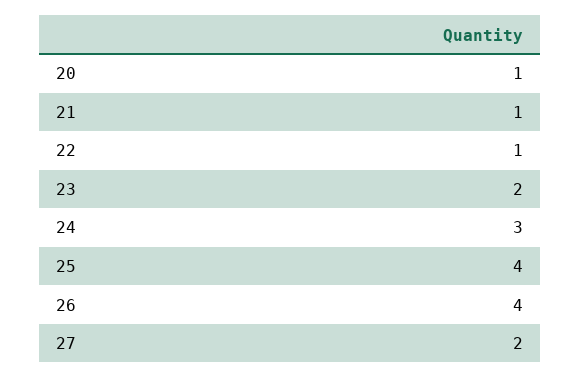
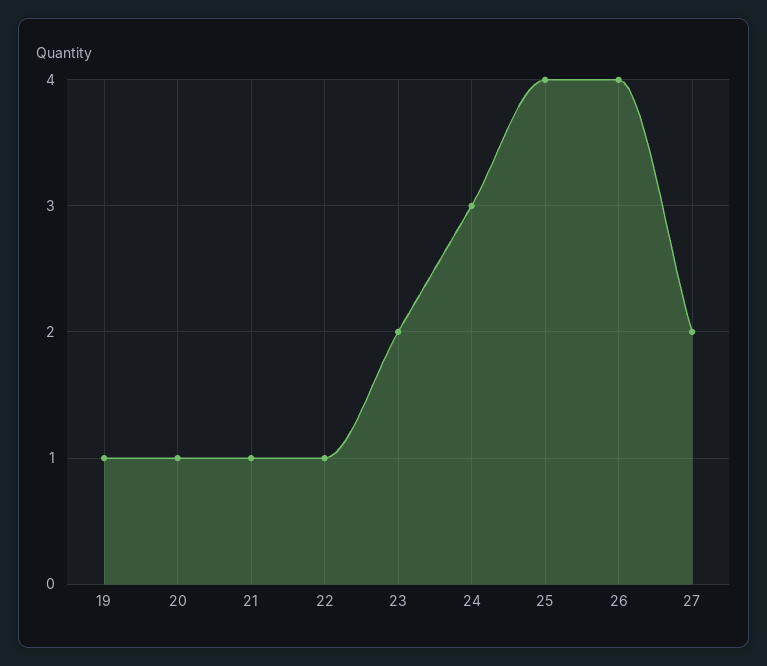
  {
    "20": 1,
    "21": 1,
    "22": 1,
    "23": 2,
    "24": 3,
    "25": 4,
    "26": 4,
-   "27": 2
+   "27": 2,
+   "19": 1
  }

